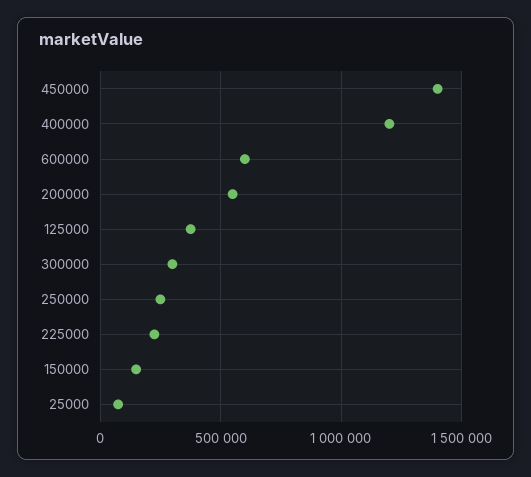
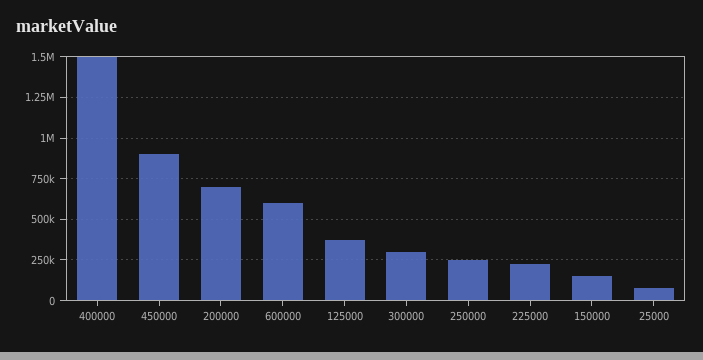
  {
-   "450000": 1400000,
+   "450000": 900000,
-   "400000": 1200000,
+   "400000": 1500000,
    "600000": 600000,
-   "200000": 550000,
+   "200000": 700000,
    "125000": 400000,
    "300000": 300000,
    "250000": 250000,
    "225000": 250000,
    "150000": 150000,
    "25000": 100000
  }

